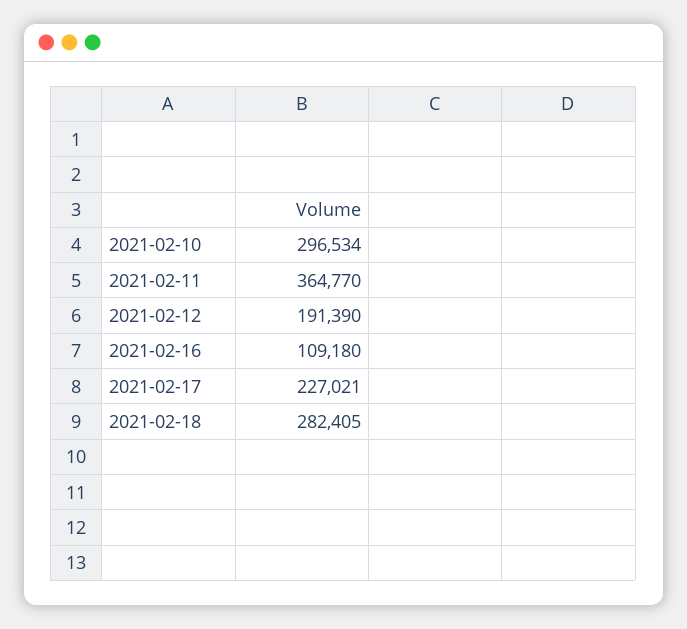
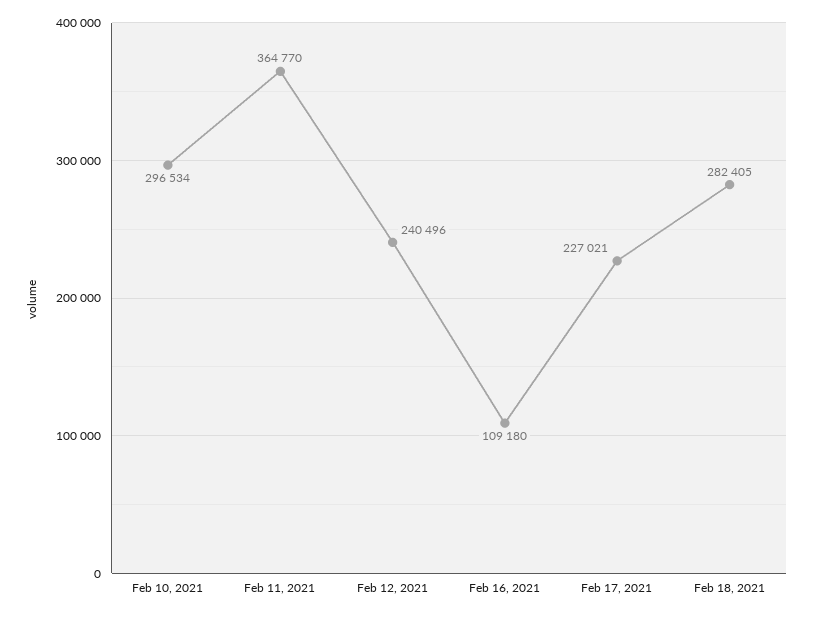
  {
    "2021-02-10": 296534,
    "2021-02-11": 364770,
-   "2021-02-12": 191390,
+   "2021-02-12": 240496,
    "2021-02-16": 109180,
    "2021-02-17": 227021,
    "2021-02-18": 282405
  }

